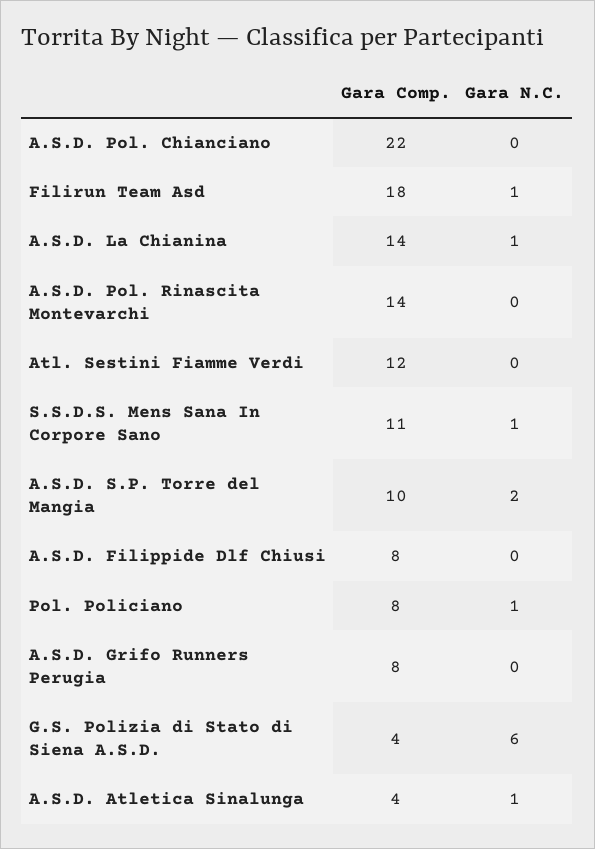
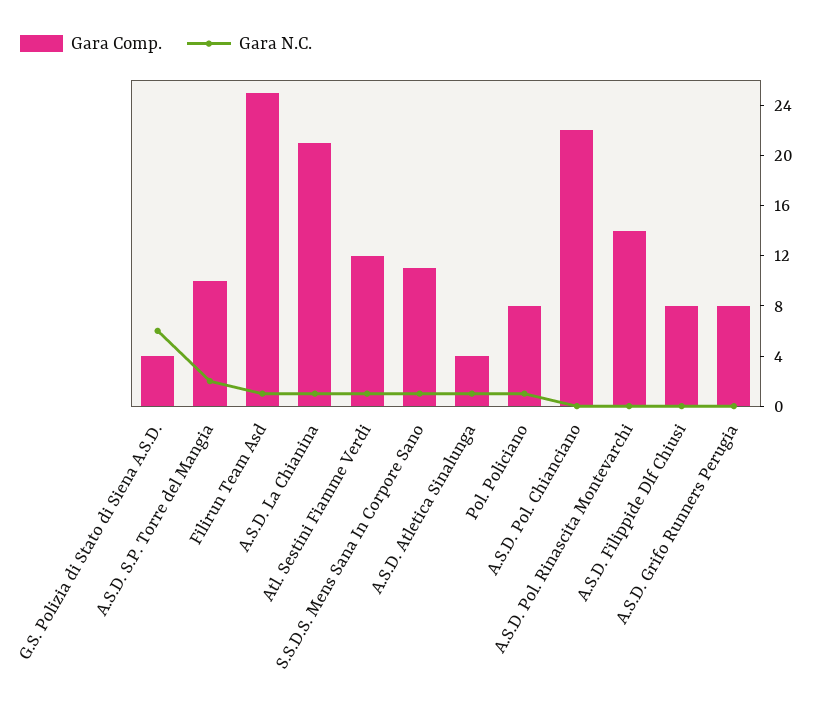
  {
    "Gara Comp.": {
      "A.S.D. Pol. Chianciano": 22,
-     "Filirun Team Asd": 18,
+     "Filirun Team Asd": 25,
-     "A.S.D. La Chianina": 14,
+     "A.S.D. La Chianina": 21,
      "A.S.D. Pol. Rinascita Montevarchi": 14,
      "Atl. Sestini Fiamme Verdi": 12,
      "S.S.D.S. Mens Sana In Corpore Sano": 11,
      "A.S.D. S.P. Torre del Mangia": 10,
      "A.S.D. Filippide Dlf Chiusi": 8,
      "Pol. Policiano": 8,
      "A.S.D. Grifo Runners Perugia": 8,
      "G.S. Polizia di Stato di Siena A.S.D.": 4,
      "A.S.D. Atletica Sinalunga": 4
    },
    "Gara N.C.": {
      "A.S.D. Pol. Chianciano": 0,
      "Filirun Team Asd": 1,
      "A.S.D. La Chianina": 1,
      "A.S.D. Pol. Rinascita Montevarchi": 0,
-     "Atl. Sestini Fiamme Verdi": 0,
+     "Atl. Sestini Fiamme Verdi": 1,
      "S.S.D.S. Mens Sana In Corpore Sano": 1,
      "A.S.D. S.P. Torre del Mangia": 2,
      "A.S.D. Filippide Dlf Chiusi": 0,
      "Pol. Policiano": 1,
      "A.S.D. Grifo Runners Perugia": 0,
      "G.S. Polizia di Stato di Siena A.S.D.": 6,
      "A.S.D. Atletica Sinalunga": 1
    }
  }

